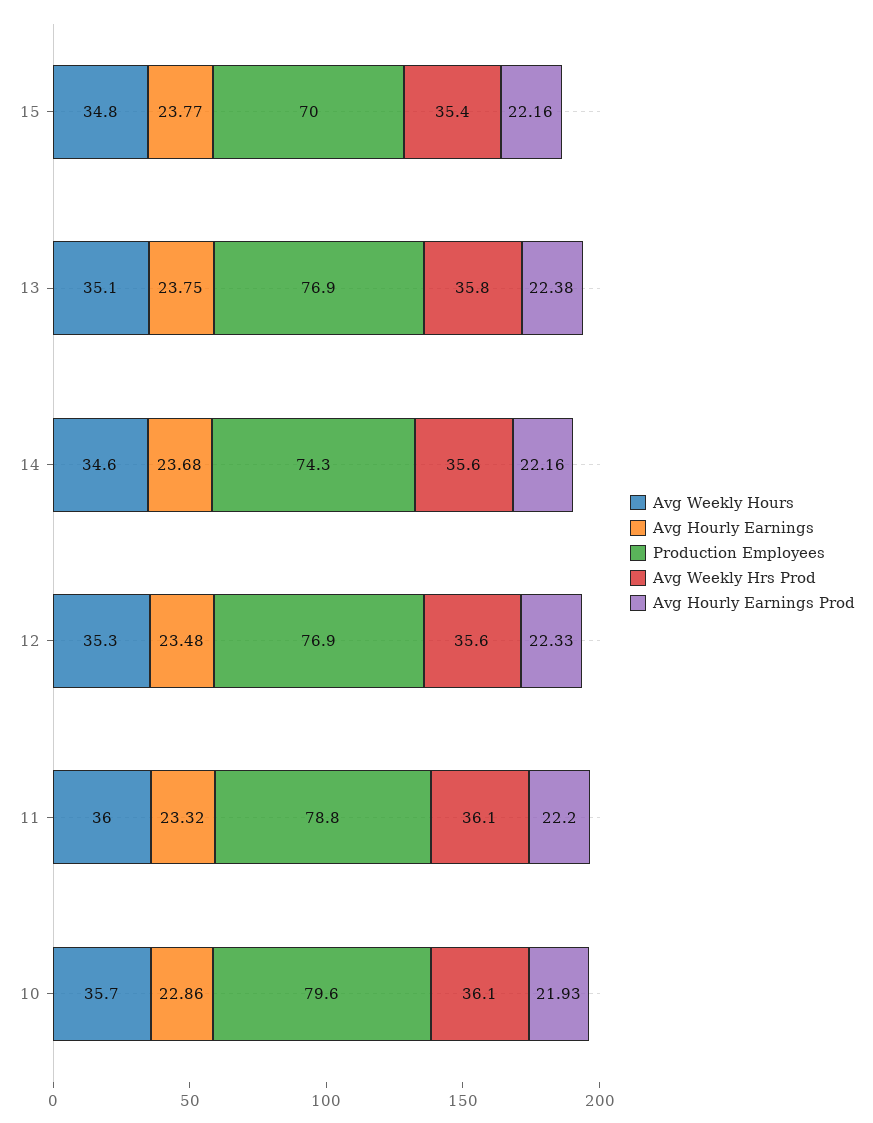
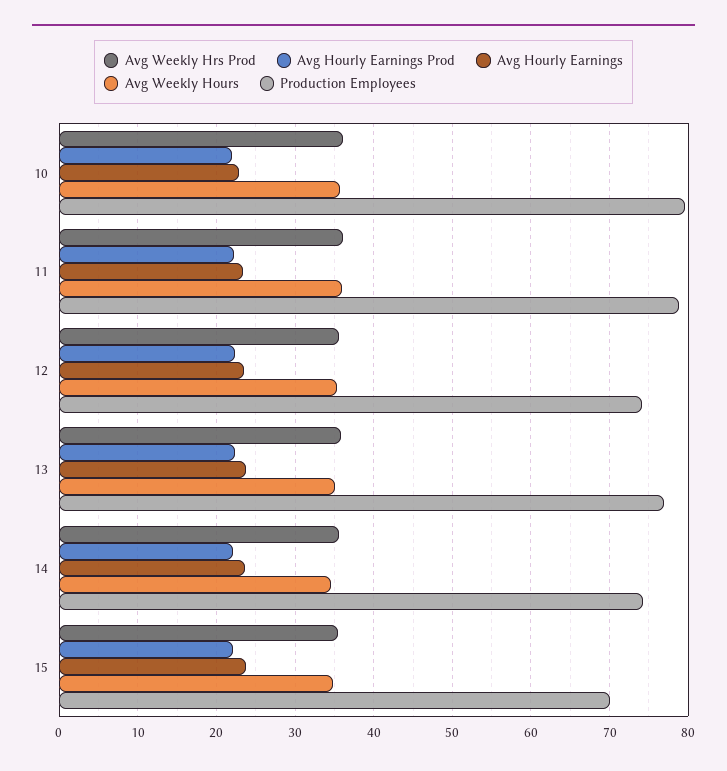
  {
    "Avg Weekly Hours": {
      "15": 34.8,
      "13": 35.1,
      "14": 34.6,
      "12": 35.3,
      "11": 36,
      "10": 35.7
    },
    "Avg Hourly Earnings": {
      "15": 23.77,
      "13": 23.75,
      "14": 23.68,
      "12": 23.48,
      "11": 23.32,
      "10": 22.86
    },
    "Production Employees": {
      "15": 70,
      "13": 76.9,
      "14": 74.3,
-     "12": 76.9,
+     "12": 74,
      "11": 78.8,
      "10": 79.6
    },
    "Avg Weekly Hrs Prod": {
      "15": 35.4,
      "13": 35.8,
      "14": 35.6,
      "12": 35.6,
      "11": 36.1,
      "10": 36.1
    },
    "Avg Hourly Earnings Prod": {
      "15": 22.16,
      "13": 22.38,
      "14": 22.16,
      "12": 22.33,
      "11": 22.2,
      "10": 21.93
    }
  }

